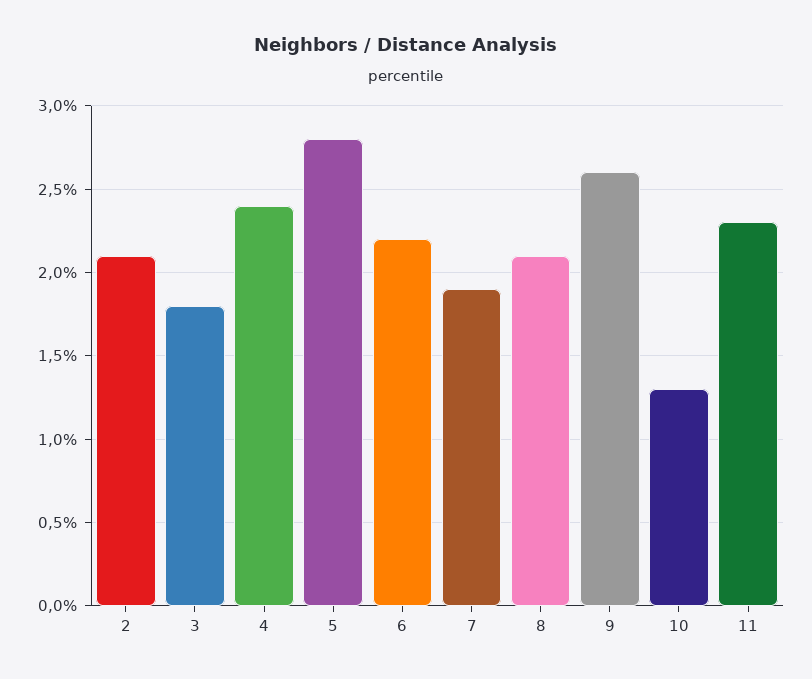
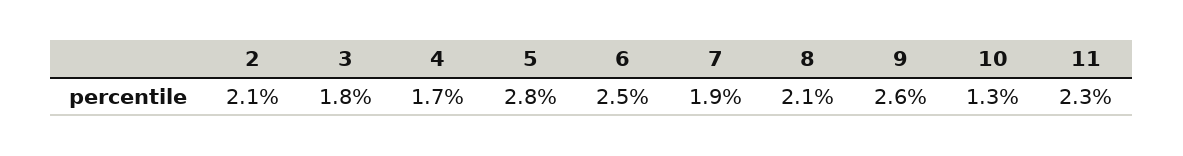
  {
    "2": 2.1,
    "3": 1.8,
-   "4": 2.4,
+   "4": 1.7,
    "5": 2.8,
-   "6": 2.2,
+   "6": 2.5,
    "7": 1.9,
    "8": 2.1,
    "9": 2.6,
    "10": 1.3,
    "11": 2.3
  }

